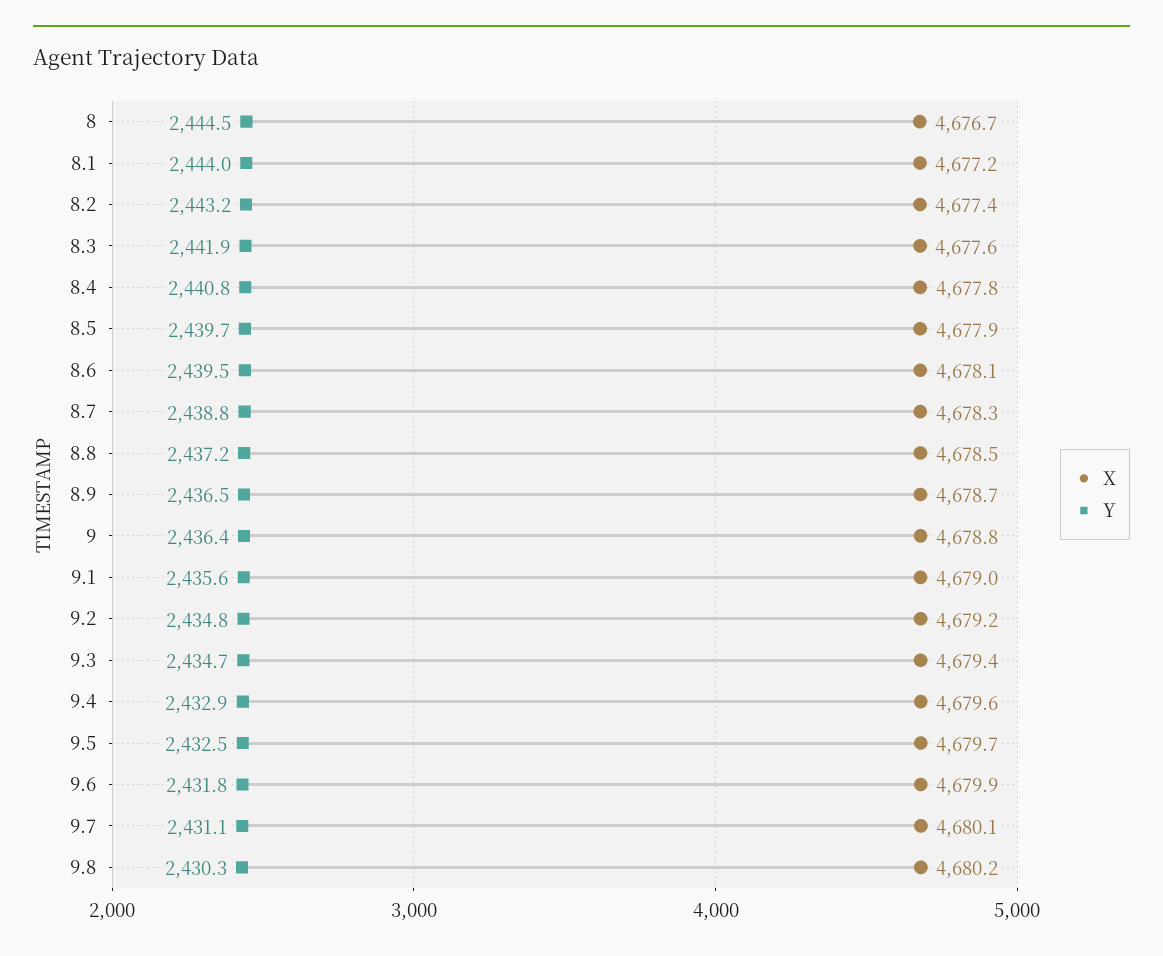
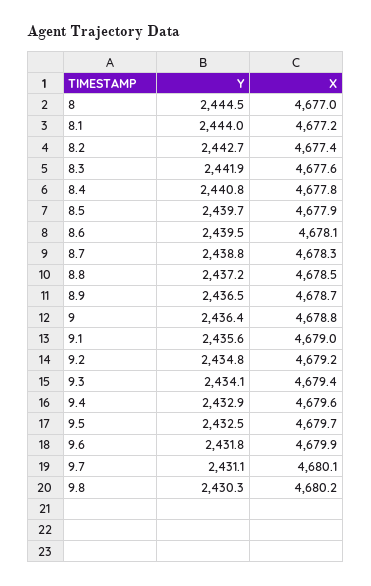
  {
    "X": {
-     "8": 4676.7,
+     "8": 4677,
      "8.1": 4677.2,
      "8.2": 4677.4,
      "8.3": 4677.6,
      "8.4": 4677.8,
      "8.5": 4677.9,
      "8.6": 4678.1,
      "8.7": 4678.3,
      "8.8": 4678.5,
      "8.9": 4678.7,
      "9": 4678.8,
      "9.1": 4679,
      "9.2": 4679.2,
      "9.3": 4679.4,
      "9.4": 4679.6,
      "9.5": 4679.7,
      "9.6": 4679.9,
      "9.7": 4680.1,
      "9.8": 4680.2
    },
    "Y": {
      "8": 2444.5,
      "8.1": 2444,
-     "8.2": 2443.2,
+     "8.2": 2442.7,
      "8.3": 2441.9,
      "8.4": 2440.8,
      "8.5": 2439.7,
      "8.6": 2439.5,
      "8.7": 2438.8,
      "8.8": 2437.2,
      "8.9": 2436.5,
      "9": 2436.4,
      "9.1": 2435.6,
      "9.2": 2434.8,
-     "9.3": 2434.7,
+     "9.3": 2434.1,
      "9.4": 2432.9,
      "9.5": 2432.5,
      "9.6": 2431.8,
      "9.7": 2431.1,
      "9.8": 2430.3
    }
  }

